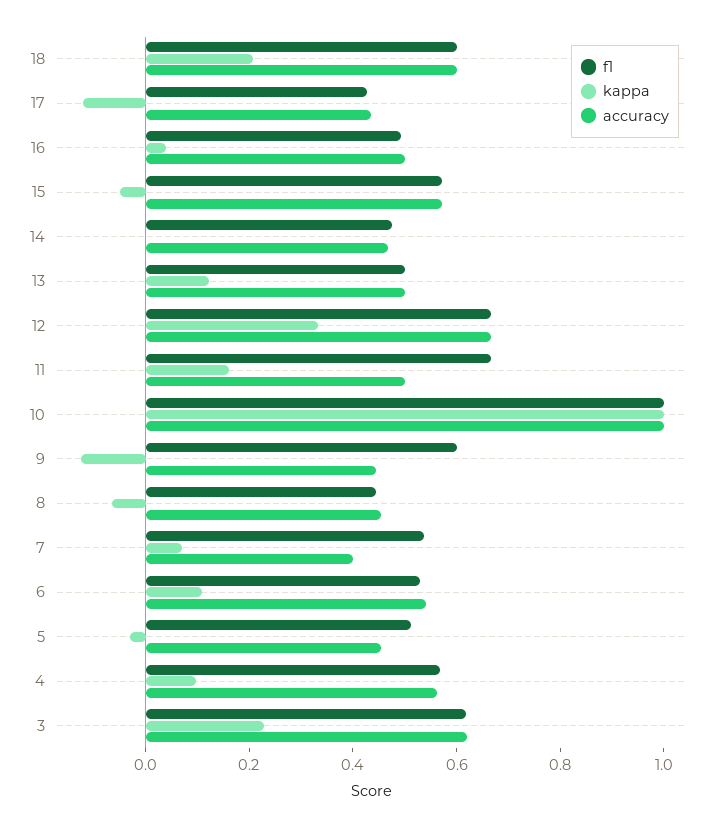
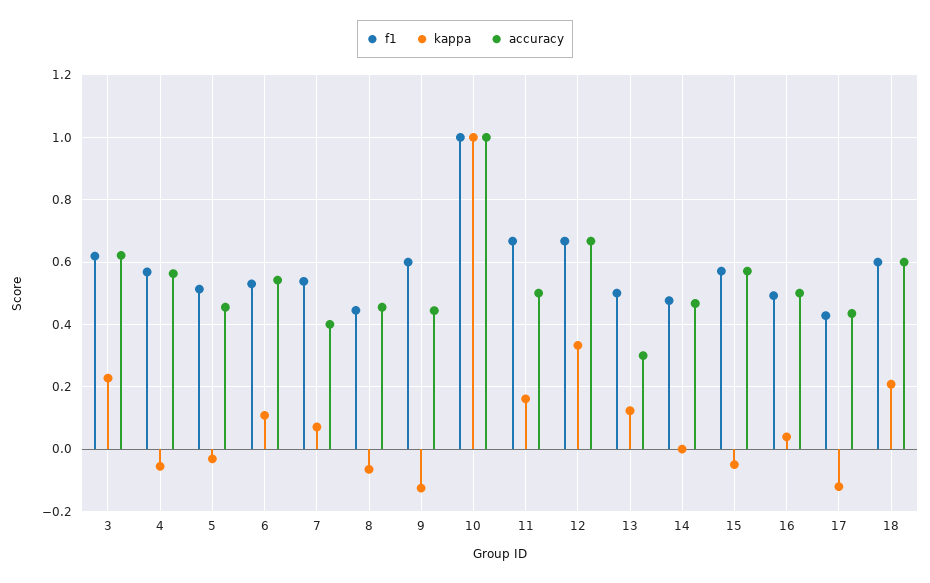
  {
    "f1": {
      "18": 0.6,
      "17": 0.42,
      "16": 0.5,
      "15": 0.58,
      "14": 0.48,
      "13": 0.5,
      "12": 0.66,
      "11": 0.66,
      "10": 1,
      "9": 0.6,
      "8": 0.44,
      "7": 0.54,
      "6": 0.54,
      "5": 0.52,
      "4": 0.56,
      "3": 0.62
    },
    "kappa": {
      "18": 0.2,
      "17": -0.12,
      "16": 0.04,
      "15": -0.06,
      "14": 0,
      "13": 0.12,
      "12": 0.34,
      "11": 0.16,
      "10": 1,
      "9": -0.12,
      "8": -0.06,
      "7": 0.08,
      "6": 0.1,
      "5": -0.04,
-     "4": 0.1,
+     "4": -0.06,
      "3": 0.22
    },
    "accuracy": {
      "18": 0.6,
      "17": 0.44,
      "16": 0.5,
      "15": 0.58,
      "14": 0.46,
-     "13": 0.5,
+     "13": 0.3,
      "12": 0.66,
      "11": 0.5,
      "10": 1,
      "9": 0.44,
      "8": 0.46,
      "7": 0.4,
      "6": 0.54,
      "5": 0.46,
      "4": 0.56,
      "3": 0.62
    }
  }

